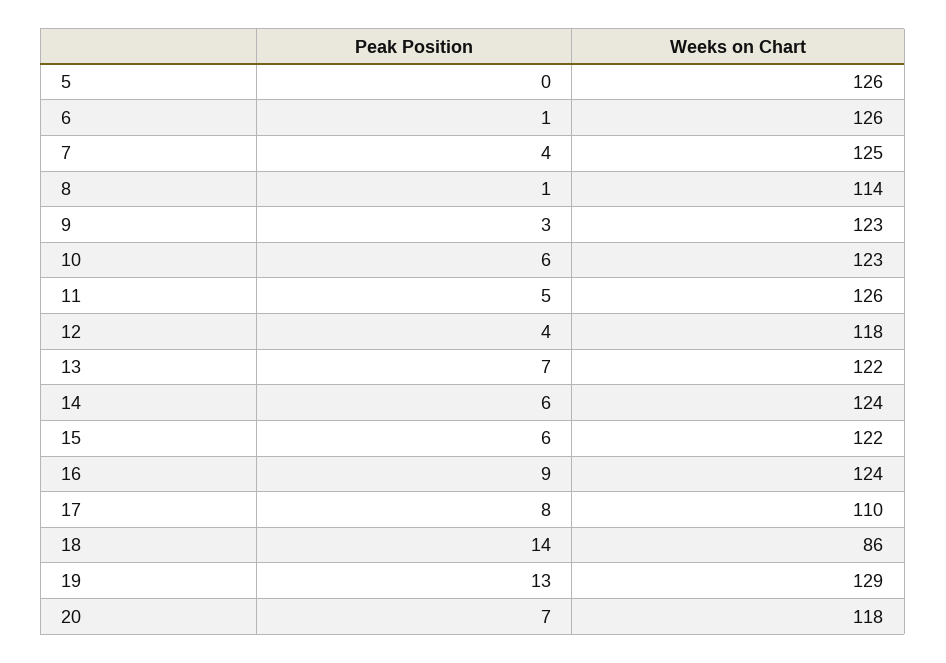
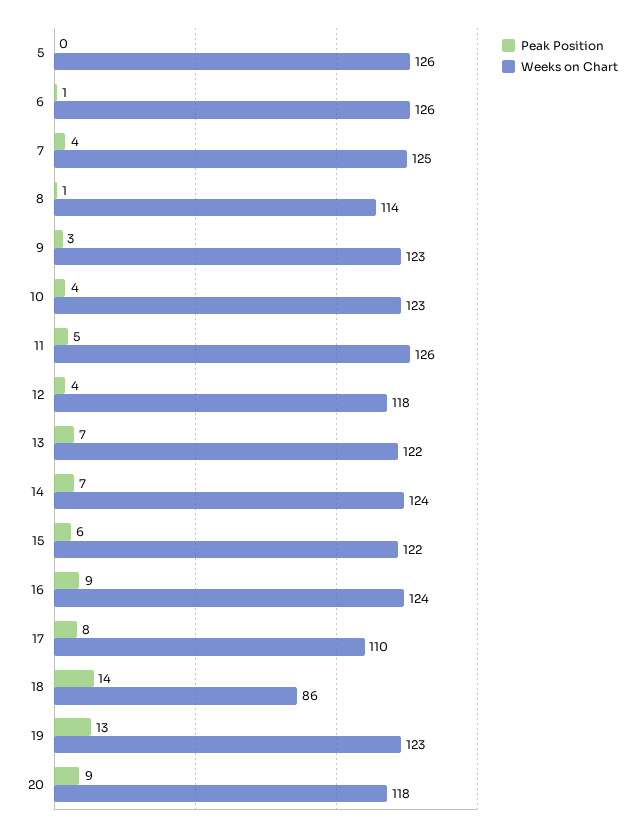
  {
    "Peak Position": {
      "5": 0,
      "6": 1,
      "7": 4,
      "8": 1,
      "9": 3,
-     "10": 6,
+     "10": 4,
      "11": 5,
      "12": 4,
      "13": 7,
-     "14": 6,
+     "14": 7,
      "15": 6,
      "16": 9,
      "17": 8,
      "18": 14,
      "19": 13,
-     "20": 7
+     "20": 9
    },
    "Weeks on Chart": {
      "5": 126,
      "6": 126,
      "7": 125,
      "8": 114,
      "9": 123,
      "10": 123,
      "11": 126,
      "12": 118,
      "13": 122,
      "14": 124,
      "15": 122,
      "16": 124,
      "17": 110,
      "18": 86,
-     "19": 129,
+     "19": 123,
      "20": 118
    }
  }

